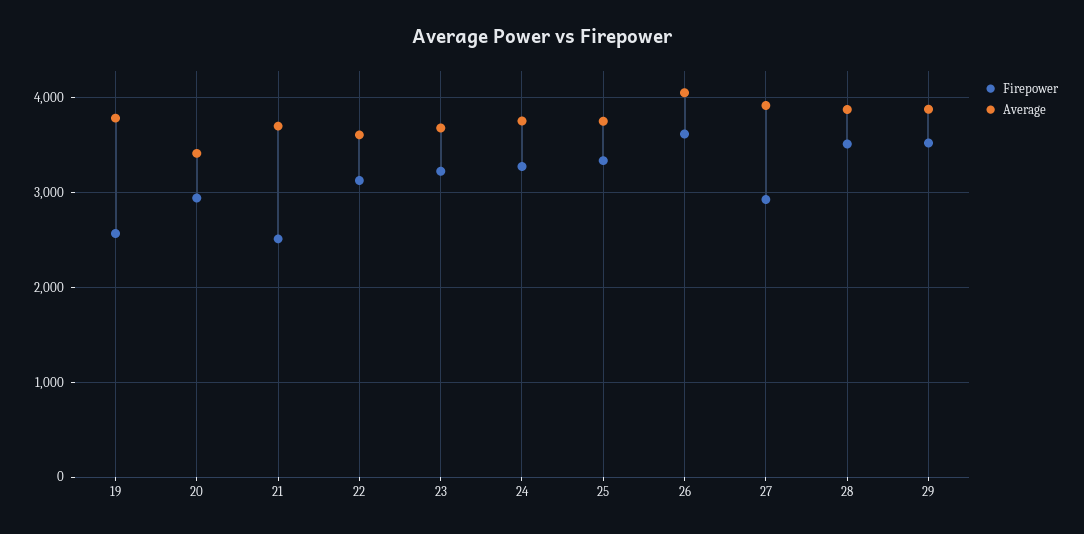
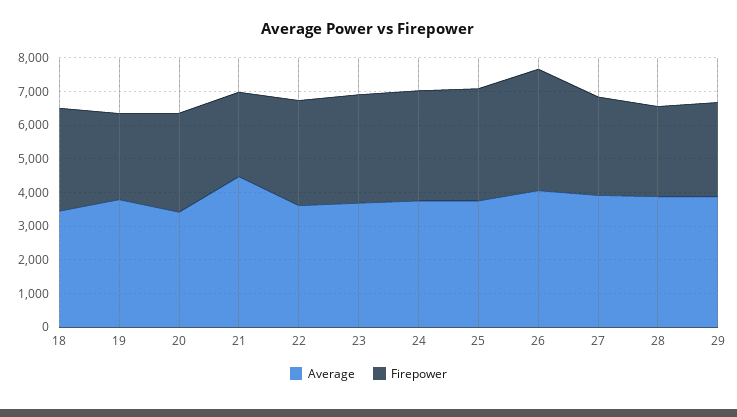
  {
    "Firepower": {
      "19": 2600,
      "20": 2900,
      "21": 2500,
      "22": 3100,
      "23": 3200,
      "24": 3300,
      "25": 3300,
      "26": 3600,
      "27": 2900,
-     "28": 3500,
+     "28": 2750,
-     "29": 3500
+     "29": 2750,
+     "18": 3000
    },
    "Average": {
      "19": 3800,
      "20": 3400,
-     "21": 3700,
+     "21": 4500,
      "22": 3600,
      "23": 3700,
      "24": 3800,
      "25": 3800,
      "26": 4100,
      "27": 3900,
      "28": 3900,
-     "29": 3900
+     "29": 3900,
+     "18": 3500
    }
  }

